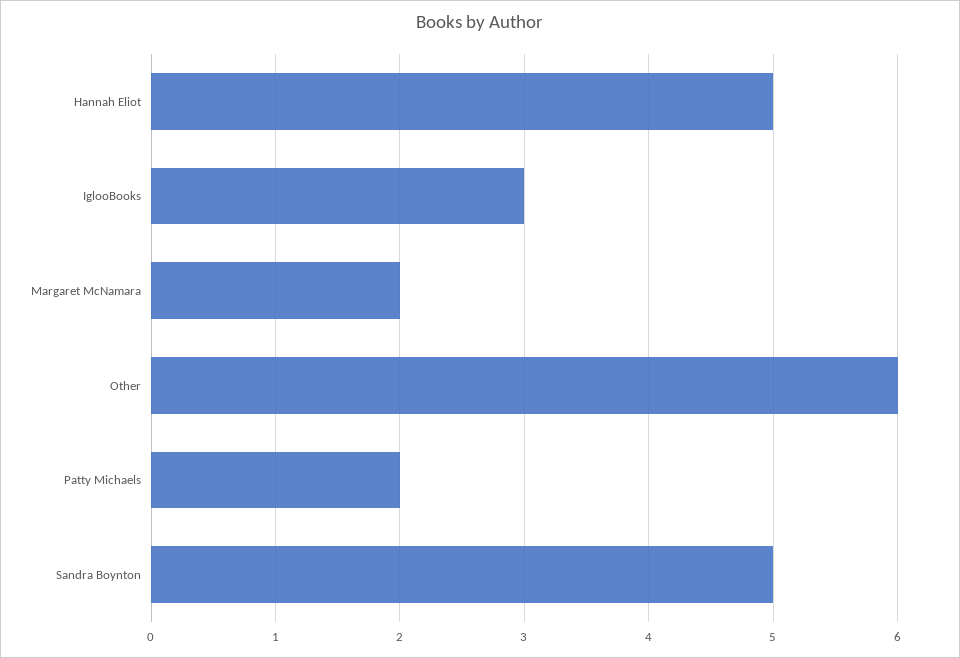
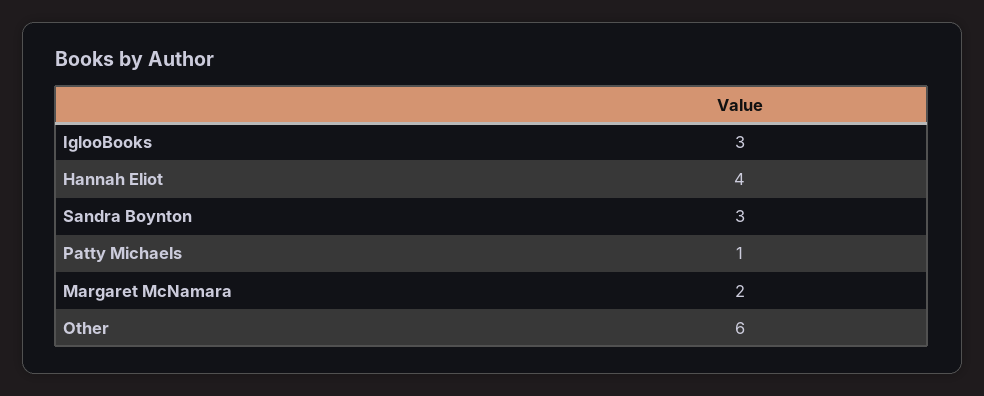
  {
-   "Hannah Eliot": 5,
+   "Hannah Eliot": 4,
    "IglooBooks": 3,
    "Margaret McNamara": 2,
    "Other": 6,
-   "Patty Michaels": 2,
+   "Patty Michaels": 1,
-   "Sandra Boynton": 5
+   "Sandra Boynton": 3
  }

